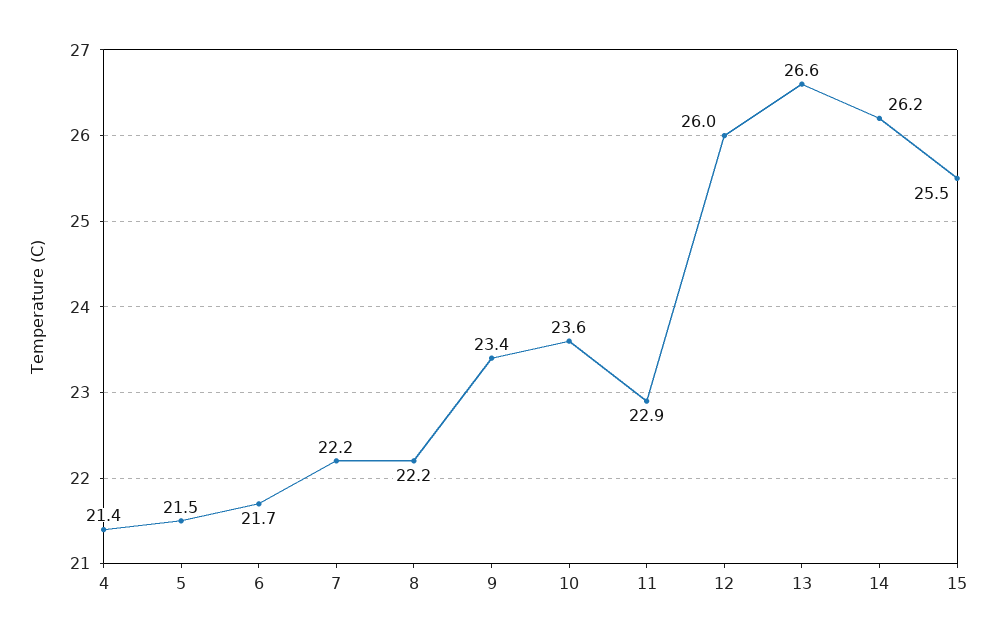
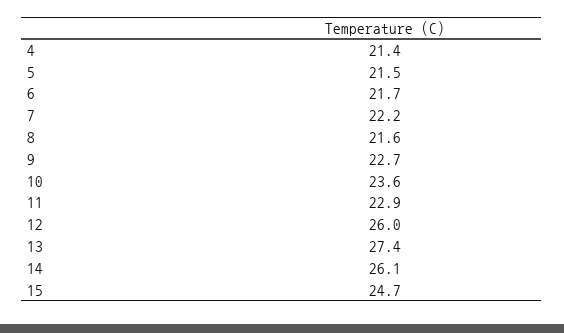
  {
    "4": 21.4,
    "5": 21.5,
    "6": 21.7,
    "7": 22.2,
-   "8": 22.2,
+   "8": 21.6,
-   "9": 23.4,
+   "9": 22.7,
    "10": 23.6,
    "11": 22.9,
    "12": 26,
-   "13": 26.6,
+   "13": 27.4,
-   "14": 26.2,
+   "14": 26.1,
-   "15": 25.5
+   "15": 24.7
  }

